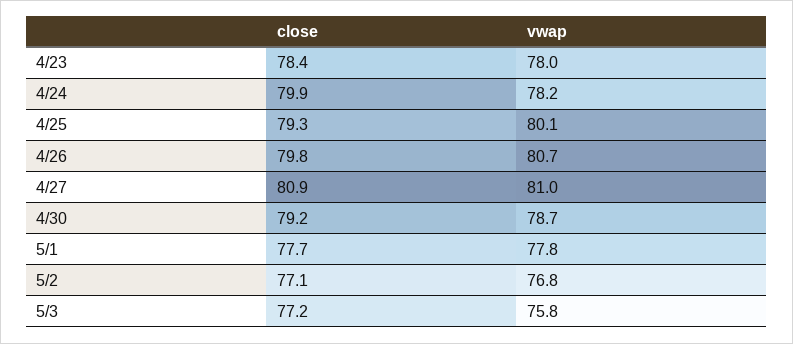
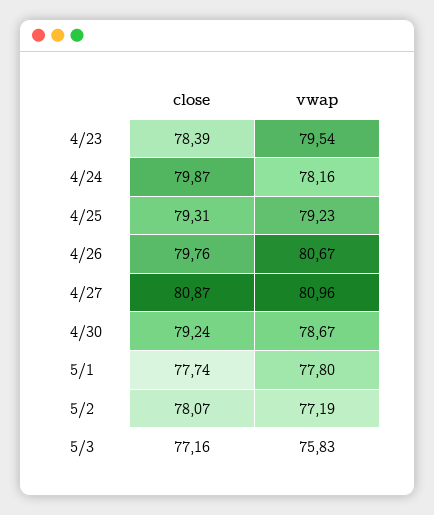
  {
    "close": {
      "4/23": 78.39,
      "4/24": 79.87,
      "4/25": 79.31,
      "4/26": 79.76,
      "4/27": 80.87,
      "4/30": 79.24,
      "5/1": 77.74,
-     "5/2": 77.1,
+     "5/2": 78.07,
      "5/3": 77.16
    },
    "vwap": {
-     "4/23": 78,
+     "4/23": 79.54,
      "4/24": 78.16,
-     "4/25": 80.1,
+     "4/25": 79.23,
      "4/26": 80.67,
      "4/27": 80.96,
      "4/30": 78.67,
      "5/1": 77.8,
-     "5/2": 76.8,
+     "5/2": 77.19,
      "5/3": 75.83
    }
  }

